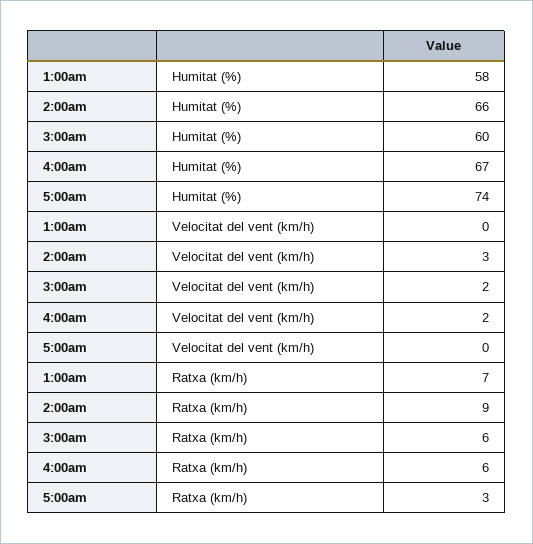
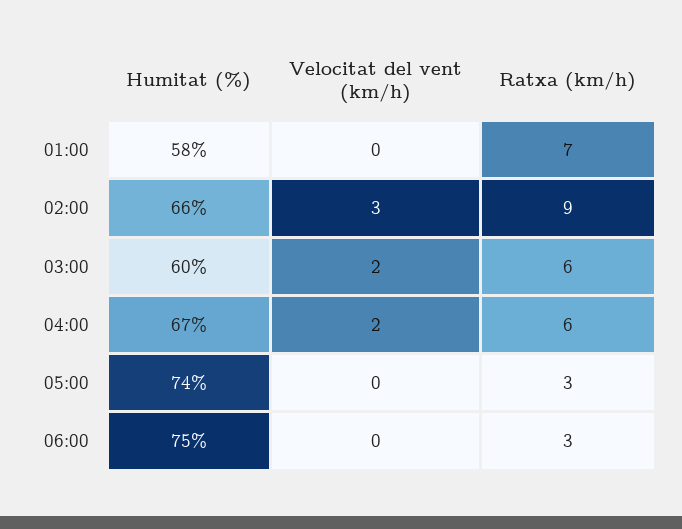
  {
    "1:00am": {
      "Humitat (%)": 58,
      "Velocitat del vent (km/h)": 0,
      "Ratxa (km/h)": 7
    },
    "2:00am": {
      "Humitat (%)": 66,
      "Velocitat del vent (km/h)": 3,
      "Ratxa (km/h)": 9
    },
    "3:00am": {
      "Humitat (%)": 60,
      "Velocitat del vent (km/h)": 2,
      "Ratxa (km/h)": 6
    },
    "4:00am": {
      "Humitat (%)": 67,
      "Velocitat del vent (km/h)": 2,
      "Ratxa (km/h)": 6
    },
    "5:00am": {
      "Humitat (%)": 74,
      "Velocitat del vent (km/h)": 0,
      "Ratxa (km/h)": 3
-   }
+   },
+   "06:00": {
+     "Humitat (%)": 75,
+     "Velocitat del vent (km/h)": 0,
+     "Ratxa (km/h)": 3
+   }
  }

